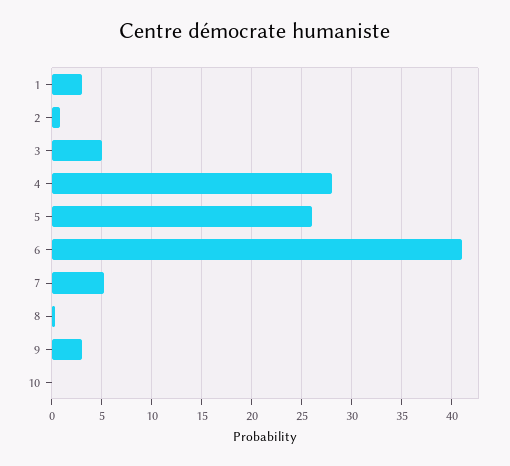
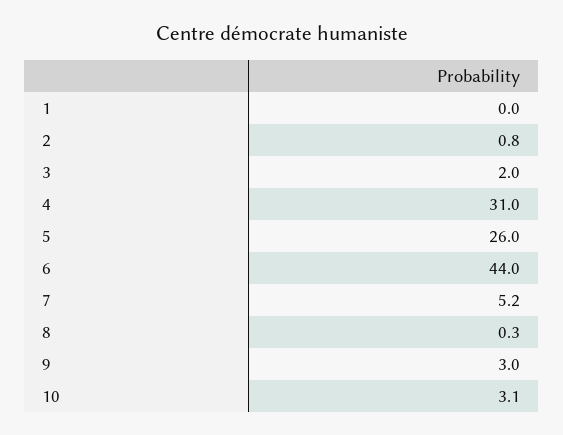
  {
-   "1": 3,
+   "1": 0,
    "2": 0.8,
-   "3": 5,
+   "3": 2,
-   "4": 28,
+   "4": 31,
    "5": 26,
-   "6": 41,
+   "6": 44,
    "7": 5.2,
    "8": 0.3,
    "9": 3,
-   "10": 0
+   "10": 3.1
  }

